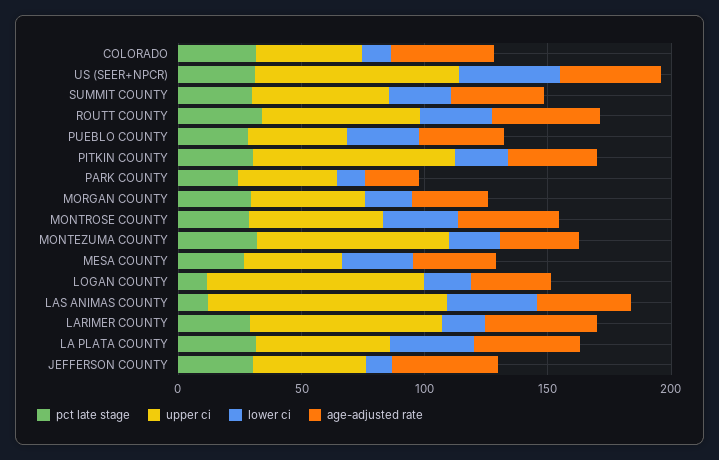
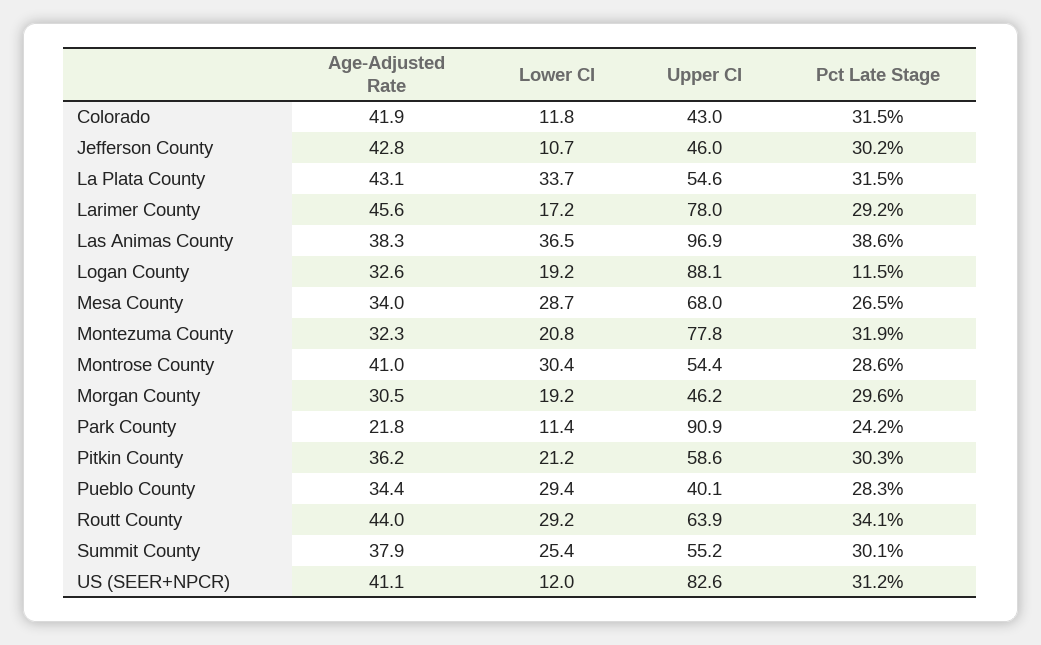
  {
    "pct late stage": {
      "COLORADO": 31.5,
      "US (SEER+NPCR)": 31.2,
      "SUMMIT COUNTY": 30.1,
      "ROUTT COUNTY": 34.1,
      "PUEBLO COUNTY": 28.3,
      "PITKIN COUNTY": 30.3,
      "PARK COUNTY": 24.2,
      "MORGAN COUNTY": 29.6,
      "MONTROSE COUNTY": 28.6,
      "MONTEZUMA COUNTY": 31.9,
      "MESA COUNTY": 26.5,
      "LOGAN COUNTY": 11.5,
-     "LAS ANIMAS COUNTY": 10,
+     "LAS ANIMAS COUNTY": 38.6,
      "LARIMER COUNTY": 29.2,
      "LA PLATA COUNTY": 31.5,
      "JEFFERSON COUNTY": 30.2
    },
    "upper ci": {
      "COLORADO": 43,
      "US (SEER+NPCR)": 82.6,
      "SUMMIT COUNTY": 55.2,
      "ROUTT COUNTY": 63.9,
      "PUEBLO COUNTY": 40.1,
-     "PITKIN COUNTY": 80,
+     "PITKIN COUNTY": 58.6,
-     "PARK COUNTY": 40,
+     "PARK COUNTY": 90.9,
      "MORGAN COUNTY": 46.2,
      "MONTROSE COUNTY": 54.4,
      "MONTEZUMA COUNTY": 77.8,
-     "MESA COUNTY": 40,
+     "MESA COUNTY": 68,
      "LOGAN COUNTY": 88.1,
      "LAS ANIMAS COUNTY": 96.9,
      "LARIMER COUNTY": 78,
      "LA PLATA COUNTY": 54.6,
      "JEFFERSON COUNTY": 46
    },
    "lower ci": {
      "COLORADO": 11.8,
-     "US (SEER+NPCR)": 40,
+     "US (SEER+NPCR)": 12,
      "SUMMIT COUNTY": 25.4,
      "ROUTT COUNTY": 29.2,
      "PUEBLO COUNTY": 29.4,
      "PITKIN COUNTY": 21.2,
      "PARK COUNTY": 11.4,
      "MORGAN COUNTY": 19.2,
      "MONTROSE COUNTY": 30.4,
      "MONTEZUMA COUNTY": 20.8,
      "MESA COUNTY": 28.7,
      "LOGAN COUNTY": 19.2,
      "LAS ANIMAS COUNTY": 36.5,
      "LARIMER COUNTY": 17.2,
      "LA PLATA COUNTY": 33.7,
      "JEFFERSON COUNTY": 10.7
    },
    "age-adjusted rate": {
      "COLORADO": 41.9,
      "US (SEER+NPCR)": 41.1,
      "SUMMIT COUNTY": 37.9,
      "ROUTT COUNTY": 44,
      "PUEBLO COUNTY": 34.4,
      "PITKIN COUNTY": 36.2,
      "PARK COUNTY": 21.8,
      "MORGAN COUNTY": 30.5,
      "MONTROSE COUNTY": 41,
      "MONTEZUMA COUNTY": 32.3,
      "MESA COUNTY": 34,
      "LOGAN COUNTY": 32.6,
      "LAS ANIMAS COUNTY": 38.3,
      "LARIMER COUNTY": 45.6,
      "LA PLATA COUNTY": 43.1,
      "JEFFERSON COUNTY": 42.8
    }
  }

